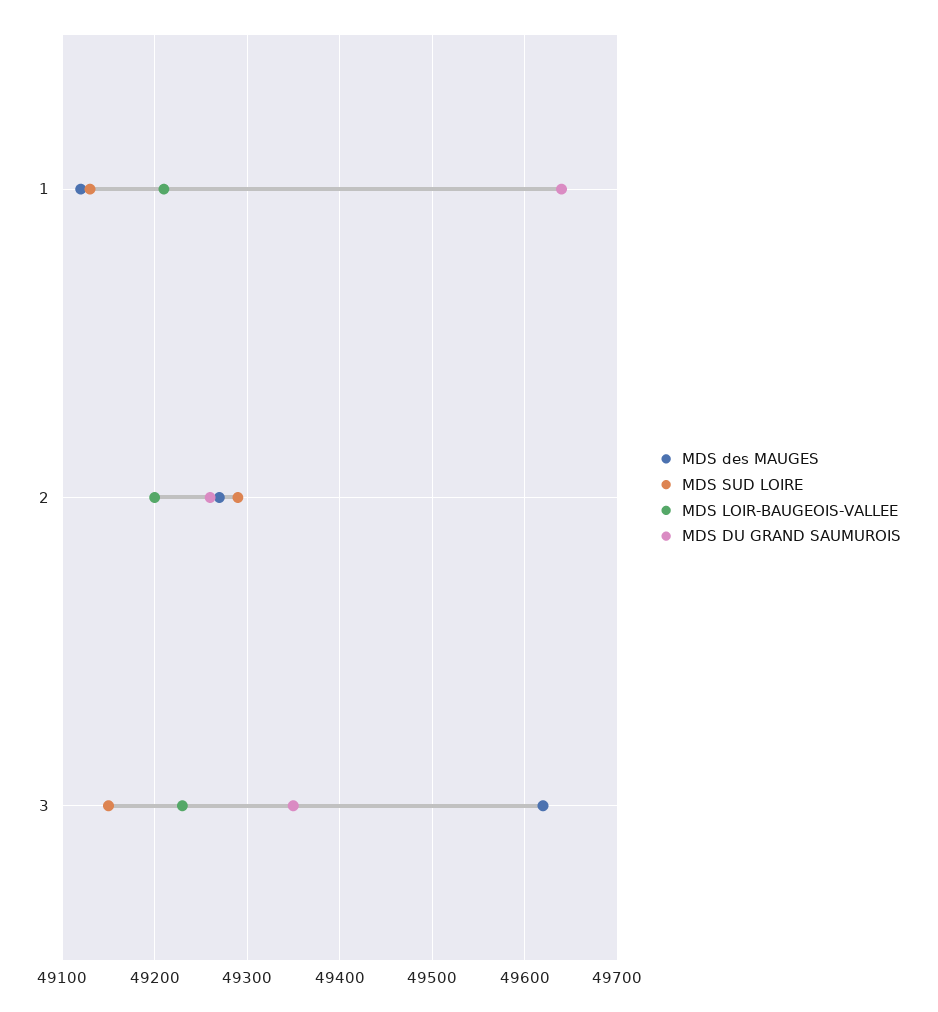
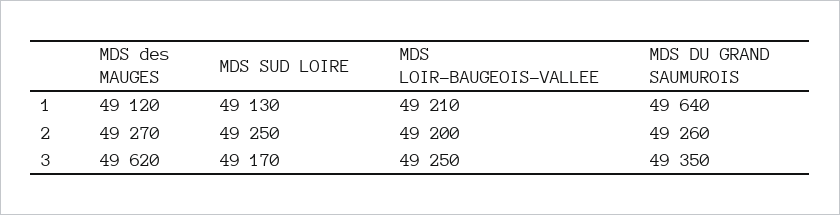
  {
    "MDS des MAUGES": {
      "1": 49120,
      "2": 49270,
      "3": 49620
    },
    "MDS SUD LOIRE": {
      "1": 49130,
-     "2": 49290,
+     "2": 49250,
-     "3": 49150
+     "3": 49170
    },
    "MDS LOIR-BAUGEOIS-VALLEE": {
      "1": 49210,
      "2": 49200,
-     "3": 49230
+     "3": 49250
    },
    "MDS DU GRAND SAUMUROIS": {
      "1": 49640,
      "2": 49260,
      "3": 49350
    }
  }

